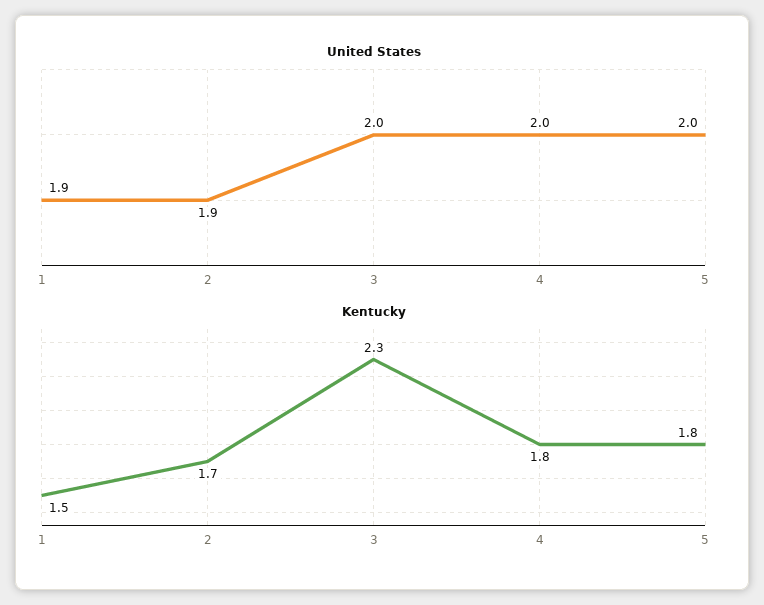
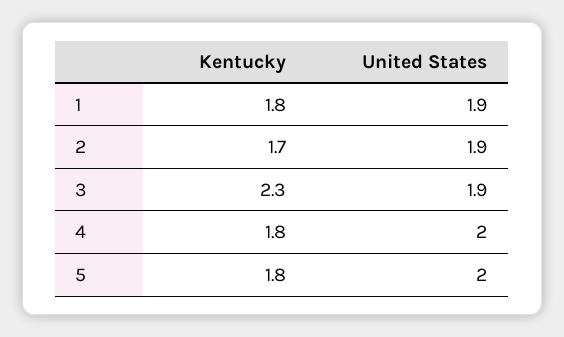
  {
    "United States": {
      "1": 1.9,
      "2": 1.9,
-     "3": 2,
+     "3": 1.9,
      "4": 2,
      "5": 2
    },
    "Kentucky": {
-     "1": 1.5,
+     "1": 1.8,
      "2": 1.7,
      "3": 2.3,
      "4": 1.8,
      "5": 1.8
    }
  }

